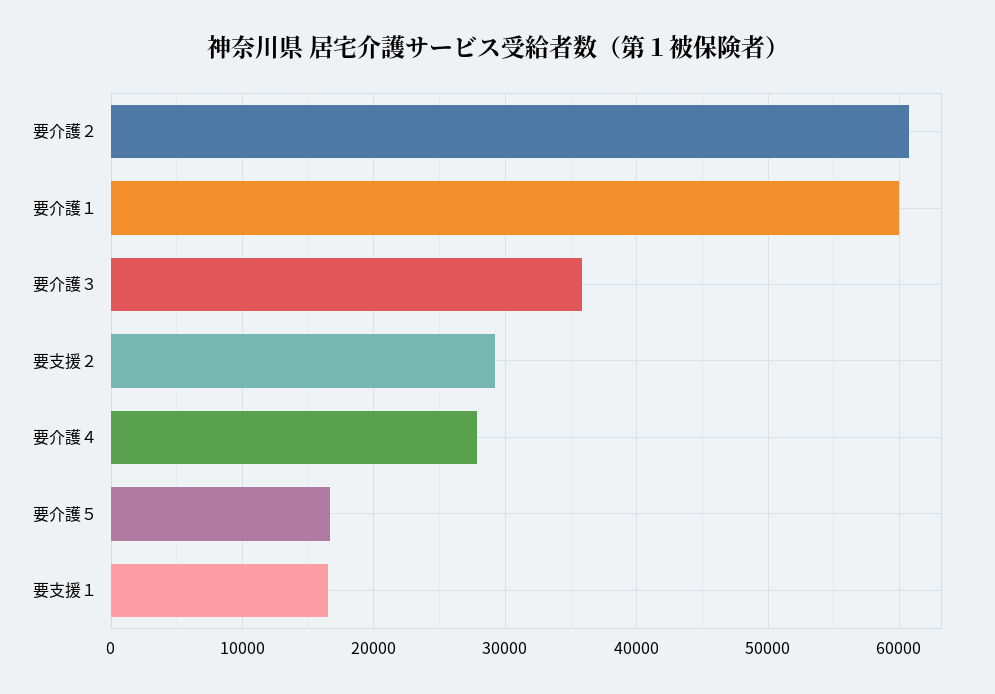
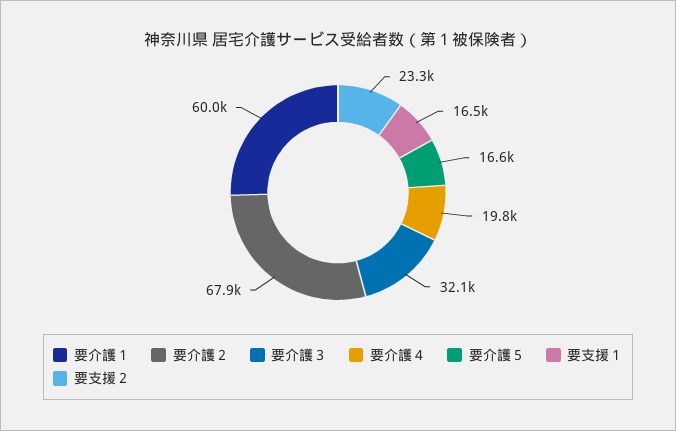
  {
-   "要介護２": 61000,
+   "要介護２": 67900,
    "要介護１": 60000,
-   "要介護３": 36000,
+   "要介護３": 32100,
-   "要支援２": 29000,
+   "要支援２": 23300,
-   "要介護４": 28000,
+   "要介護４": 19800,
    "要介護５": 16600,
    "要支援１": 16500
  }

